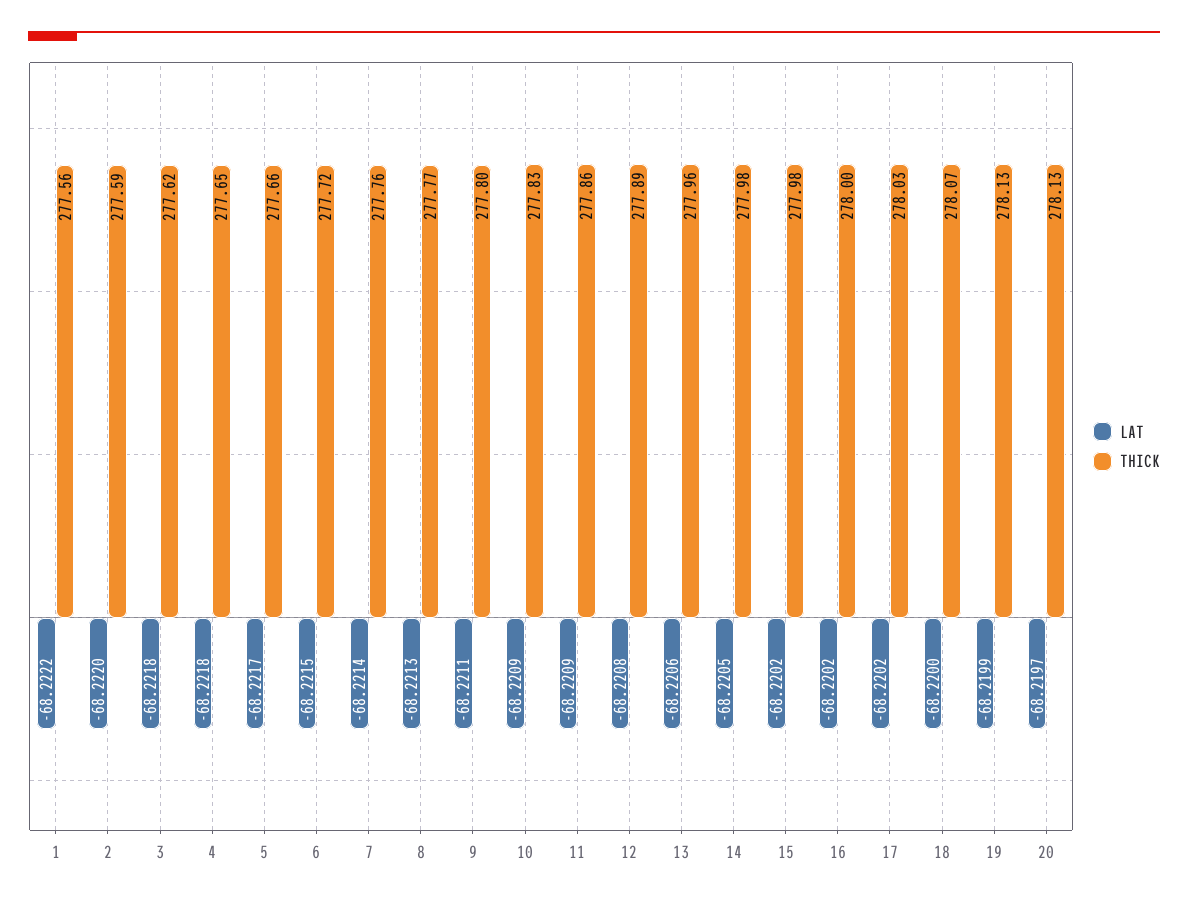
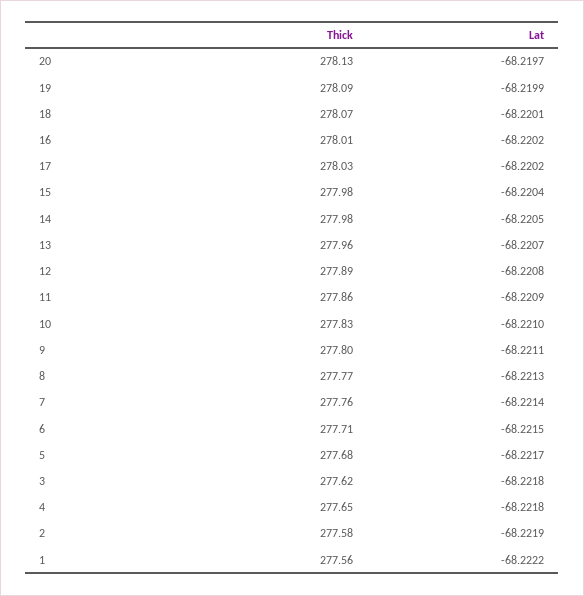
  {
    "LAT": {
      "1": -68.2222,
-     "2": -68.222,
+     "2": -68.2219,
      "3": -68.2218,
      "4": -68.2218,
      "5": -68.2217,
      "6": -68.2215,
      "7": -68.2214,
      "8": -68.2213,
      "9": -68.2211,
-     "10": -68.2209,
+     "10": -68.221,
      "11": -68.2209,
      "12": -68.2208,
-     "13": -68.2206,
+     "13": -68.2207,
      "14": -68.2205,
-     "15": -68.2202,
+     "15": -68.2204,
      "16": -68.2202,
      "17": -68.2202,
-     "18": -68.22,
+     "18": -68.2201,
      "19": -68.2199,
      "20": -68.2197
    },
    "THICK": {
      "1": 277.56,
-     "2": 277.59,
+     "2": 277.58,
      "3": 277.62,
      "4": 277.65,
-     "5": 277.66,
+     "5": 277.68,
-     "6": 277.72,
+     "6": 277.71,
      "7": 277.76,
      "8": 277.77,
      "9": 277.8,
      "10": 277.83,
      "11": 277.86,
      "12": 277.89,
      "13": 277.96,
      "14": 277.98,
      "15": 277.98,
-     "16": 278,
+     "16": 278.01,
      "17": 278.03,
      "18": 278.07,
-     "19": 278.13,
+     "19": 278.09,
      "20": 278.13
    }
  }

